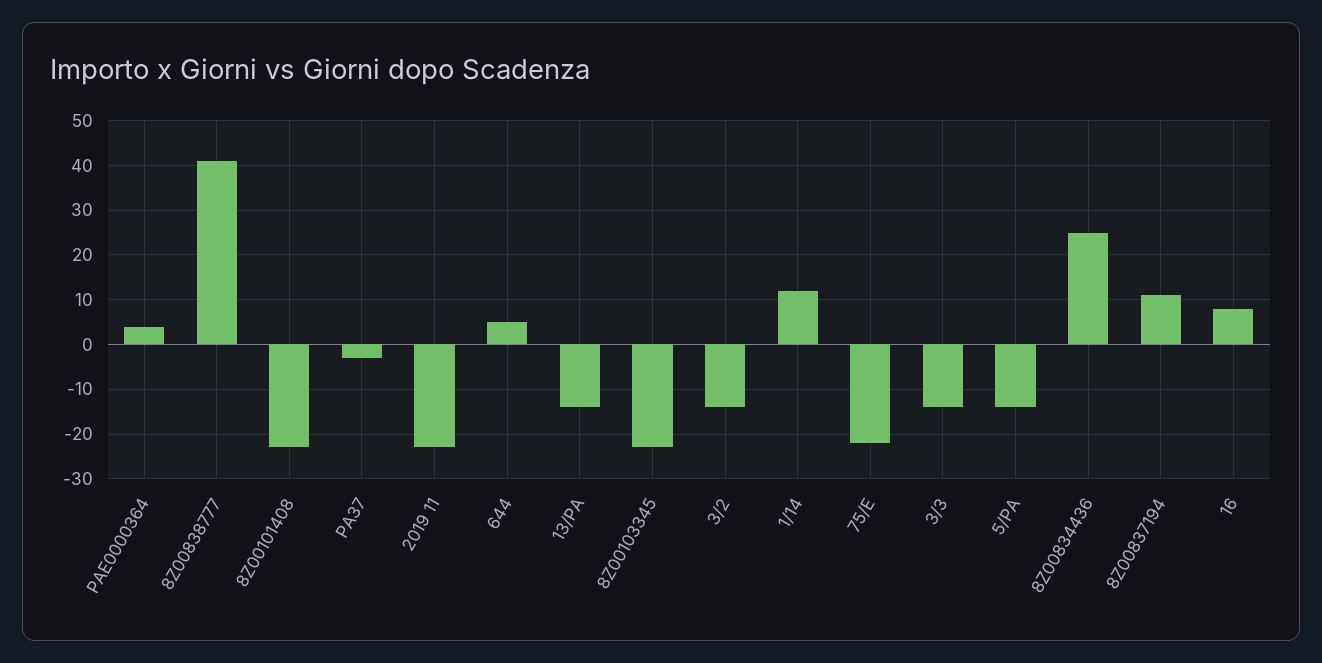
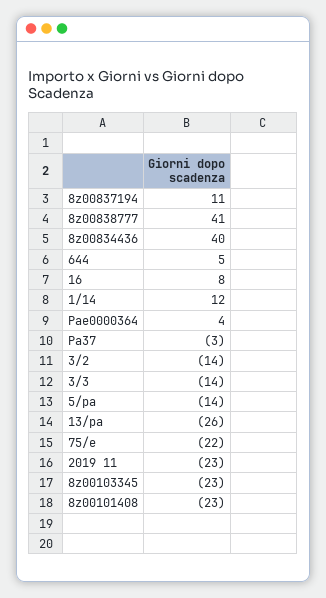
  {
    "PAE0000364": 4,
    "8Z00838777": 41,
    "8Z00101408": -23,
    "PA37": -3,
    "2019 11": -23,
    "644": 5,
-   "13/PA": -15,
+   "13/PA": -26,
    "8Z00103345": -23,
    "3/2": -14,
    "1/14": 12,
    "75/E": -22,
    "3/3": -14,
    "5/PA": -14,
-   "8Z00834436": 25,
+   "8Z00834436": 40,
    "8Z00837194": 11,
    "16": 8
  }

